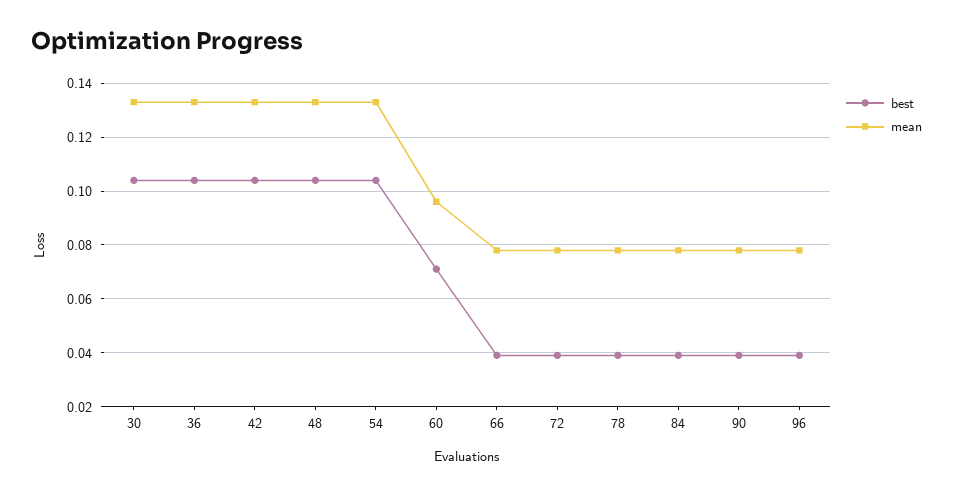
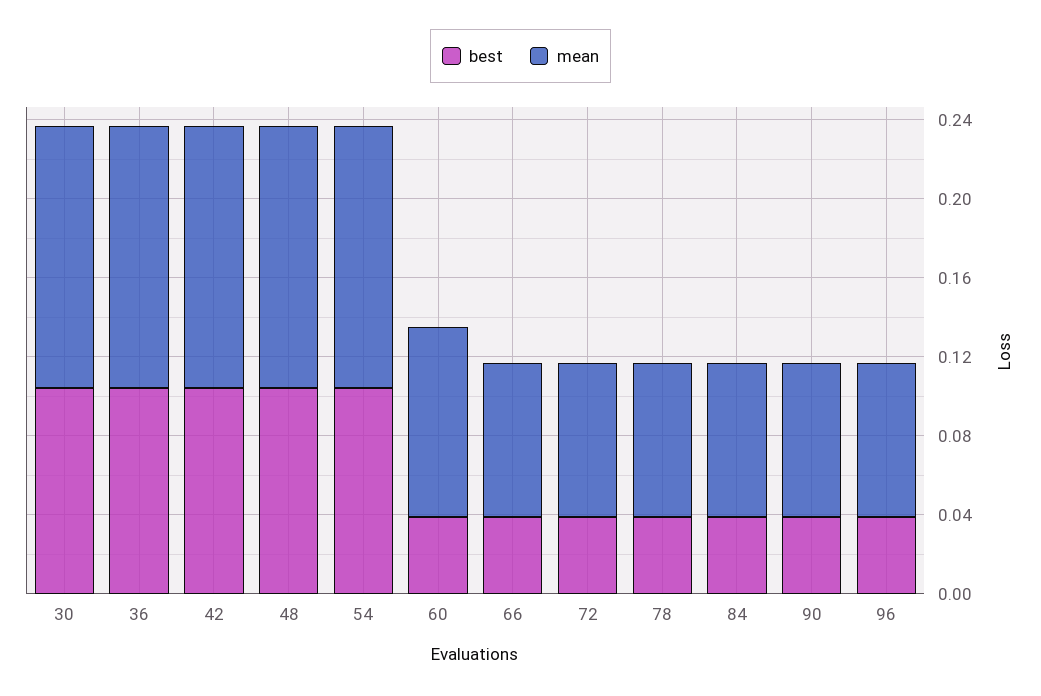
  {
    "best": {
      "30": 0.105,
      "36": 0.105,
      "42": 0.105,
      "48": 0.105,
      "54": 0.105,
-     "60": 0.07,
+     "60": 0.04,
      "66": 0.04,
      "72": 0.04,
      "78": 0.04,
      "84": 0.04,
      "90": 0.04,
      "96": 0.04
    },
    "mean": {
      "30": 0.135,
      "36": 0.135,
      "42": 0.135,
      "48": 0.135,
      "54": 0.135,
      "60": 0.095,
      "66": 0.08,
      "72": 0.08,
      "78": 0.08,
      "84": 0.08,
      "90": 0.08,
      "96": 0.08
    }
  }

